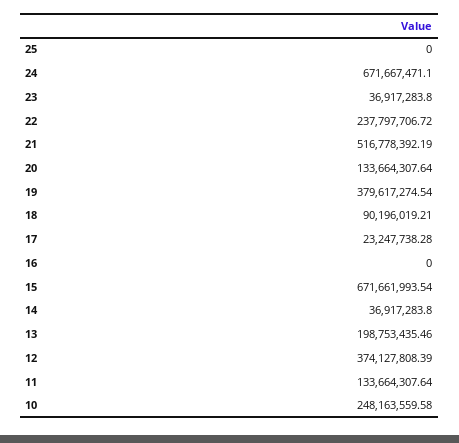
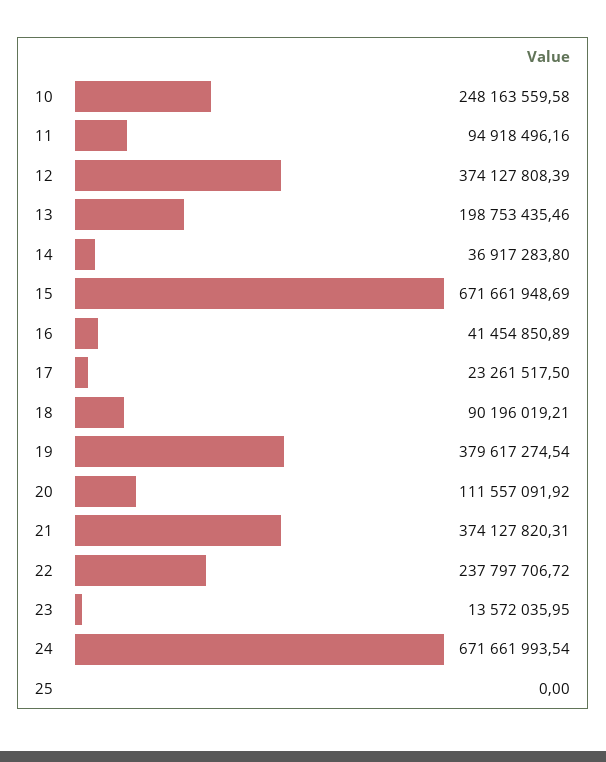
  {
    "25": 0,
-   "24": 671667471.1,
+   "24": 671661993.54,
-   "23": 36917283.8,
+   "23": 13572035.95,
    "22": 237797706.72,
-   "21": 516778392.19,
+   "21": 374127820.31,
-   "20": 133664307.64,
+   "20": 111557091.92,
    "19": 379617274.54,
    "18": 90196019.21,
-   "17": 23247738.28,
+   "17": 23261517.5,
-   "16": 0,
+   "16": 41454850.89,
-   "15": 671661993.54,
+   "15": 671661948.69,
    "14": 36917283.8,
    "13": 198753435.46,
    "12": 374127808.39,
-   "11": 133664307.64,
+   "11": 94918496.16,
    "10": 248163559.58
  }

